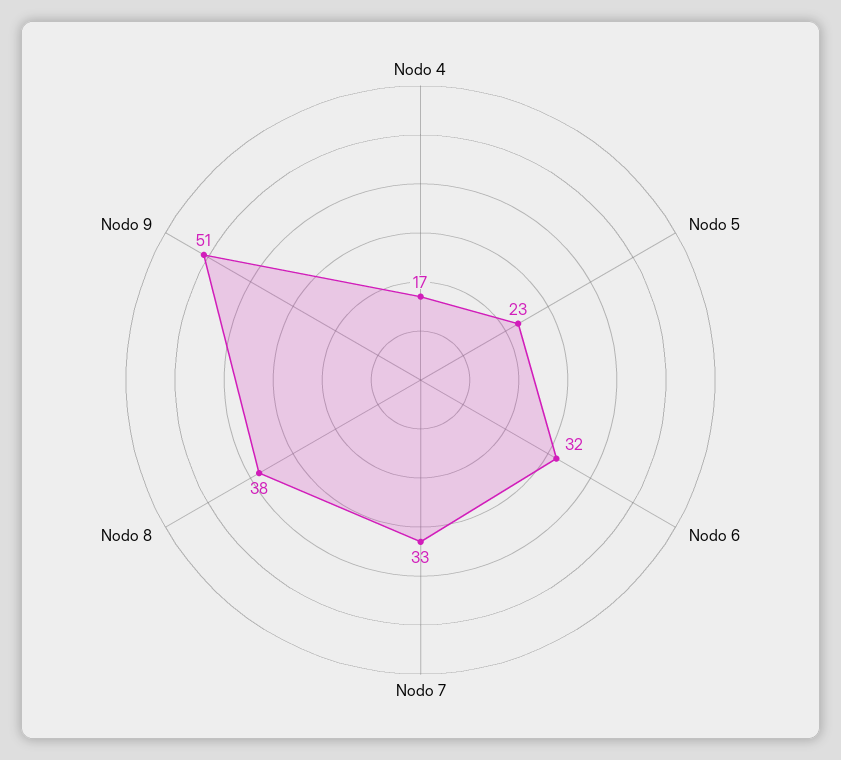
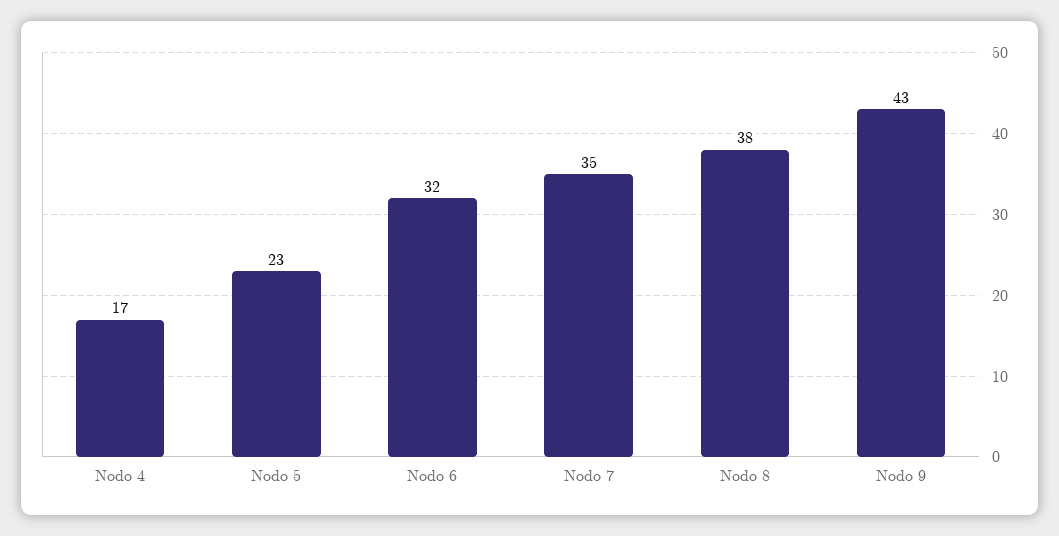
  {
    "Nodo 4": 17,
    "Nodo 5": 23,
    "Nodo 6": 32,
-   "Nodo 7": 33,
+   "Nodo 7": 35,
    "Nodo 8": 38,
-   "Nodo 9": 51
+   "Nodo 9": 43
  }

